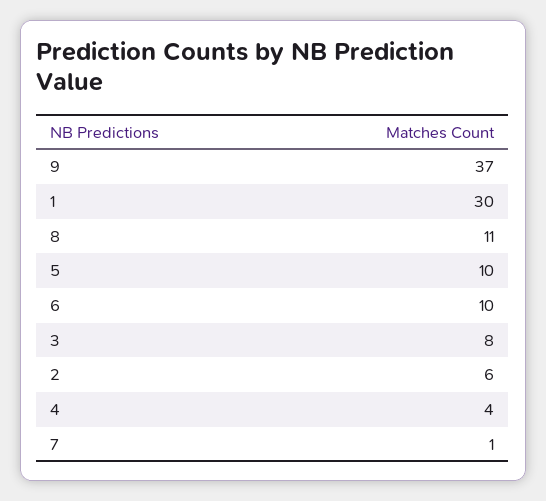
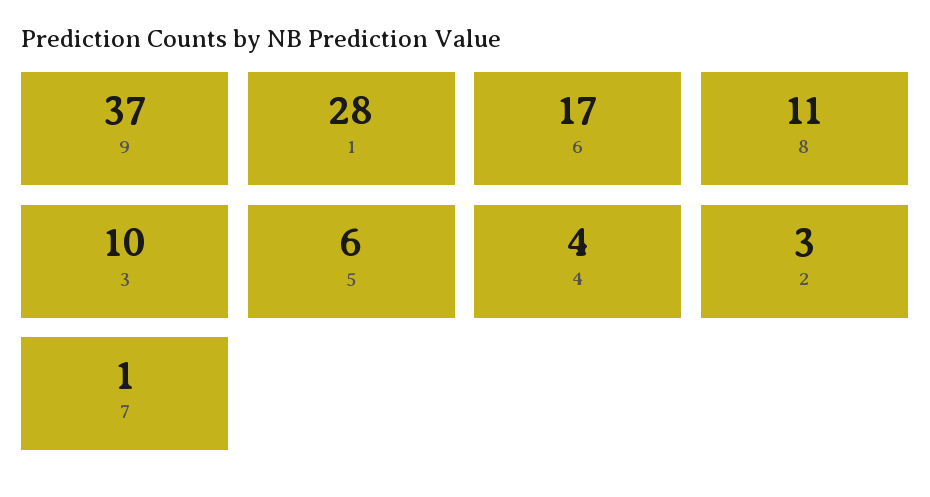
  {
    "9": 37,
-   "1": 30,
+   "1": 28,
    "8": 11,
-   "5": 10,
+   "5": 6,
-   "6": 10,
+   "6": 17,
-   "3": 8,
+   "3": 10,
-   "2": 6,
+   "2": 3,
    "4": 4,
    "7": 1
  }

